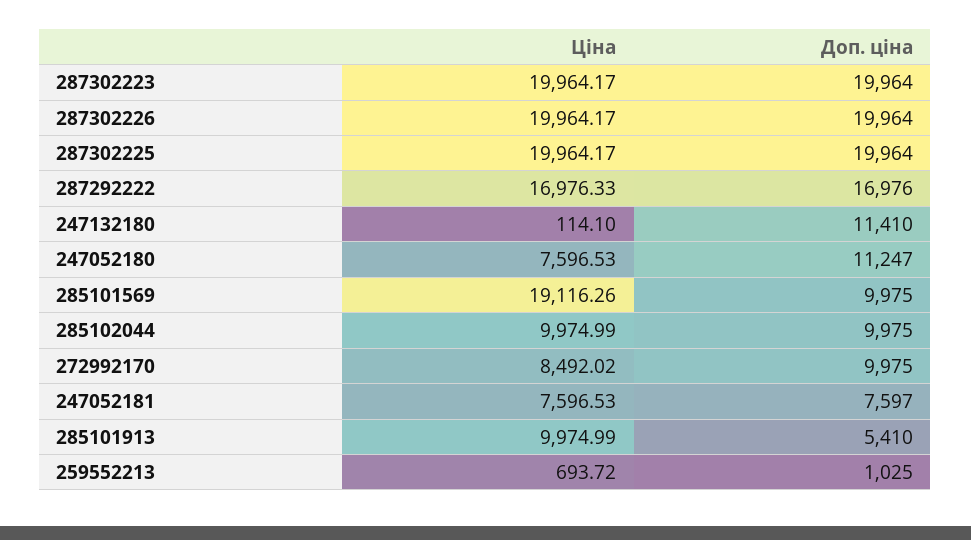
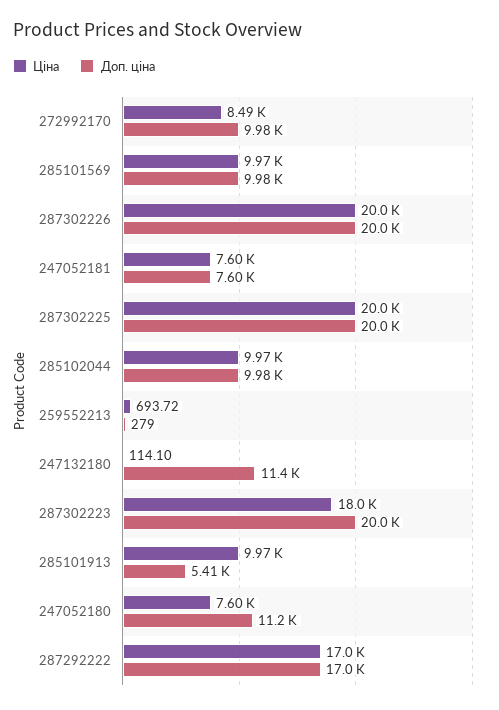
  {
    "Ціна": {
-     "287302223": 19964.17,
+     "287302223": 18000,
      "287302226": 19964.17,
      "287302225": 19964.17,
      "287292222": 16976.33,
      "247132180": 114.1,
      "247052180": 7596.53,
-     "285101569": 19116.26,
+     "285101569": 9970,
      "285102044": 9974.99,
      "272992170": 8492.02,
      "247052181": 7596.53,
      "285101913": 9974.99,
      "259552213": 693.72
    },
    "Доп. ціна": {
      "287302223": 19964,
      "287302226": 19964,
      "287302225": 19964,
      "287292222": 16976,
      "247132180": 11410,
      "247052180": 11247,
      "285101569": 9975,
      "285102044": 9975,
      "272992170": 9975,
      "247052181": 7597,
      "285101913": 5410,
-     "259552213": 1025
+     "259552213": 279
    }
  }

